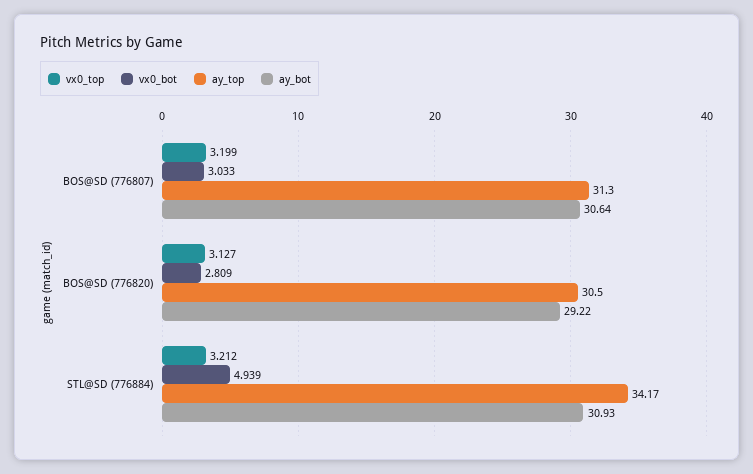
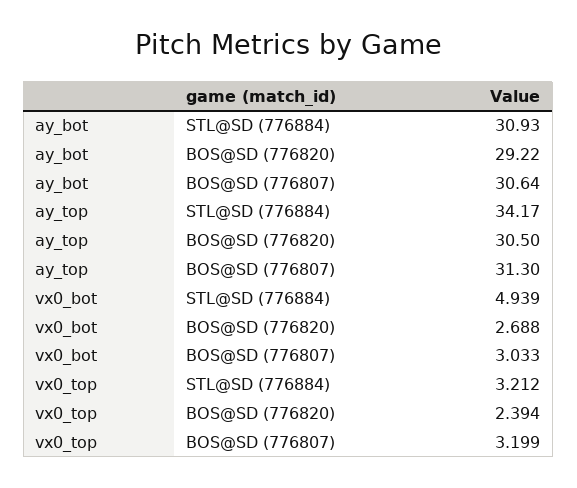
  {
    "vx0_top": {
      "BOS@SD (776807)": 3.199,
-     "BOS@SD (776820)": 3.127,
+     "BOS@SD (776820)": 2.394,
      "STL@SD (776884)": 3.212
    },
    "vx0_bot": {
      "BOS@SD (776807)": 3.033,
-     "BOS@SD (776820)": 2.809,
+     "BOS@SD (776820)": 2.688,
      "STL@SD (776884)": 4.939
    },
    "ay_top": {
      "BOS@SD (776807)": 31.3,
      "BOS@SD (776820)": 30.5,
      "STL@SD (776884)": 34.17
    },
    "ay_bot": {
      "BOS@SD (776807)": 30.64,
      "BOS@SD (776820)": 29.22,
      "STL@SD (776884)": 30.93
    }
  }

